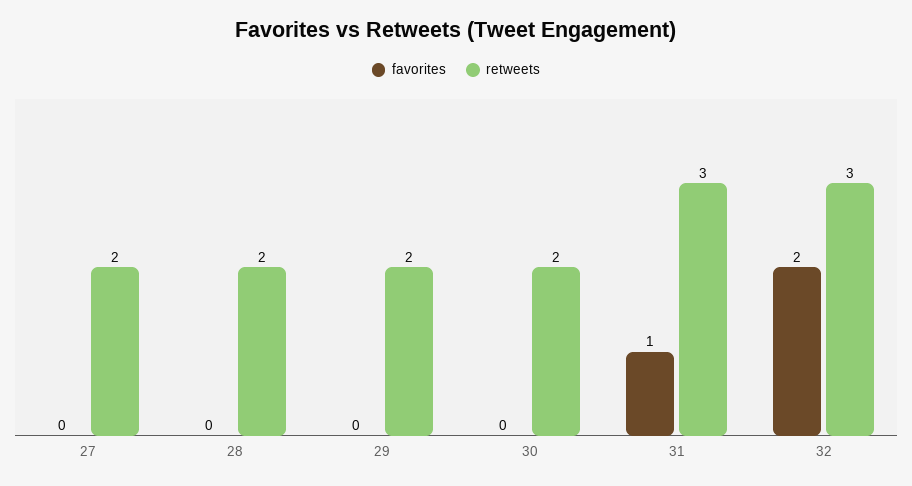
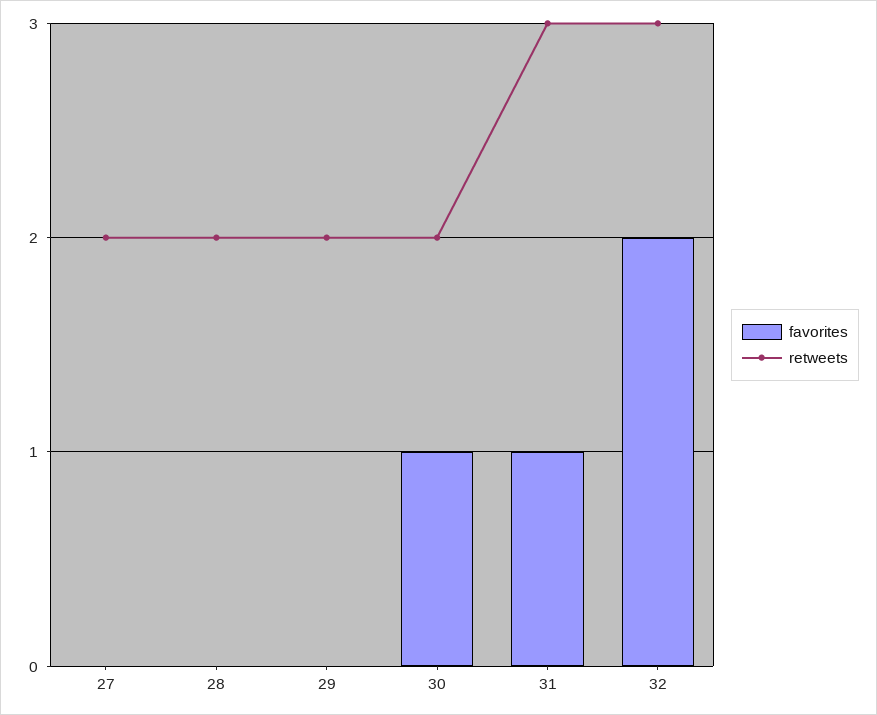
  {
    "favorites": {
      "27": 0,
      "28": 0,
      "29": 0,
-     "30": 0,
+     "30": 1,
      "31": 1,
      "32": 2
    },
    "retweets": {
      "27": 2,
      "28": 2,
      "29": 2,
      "30": 2,
      "31": 3,
      "32": 3
    }
  }

